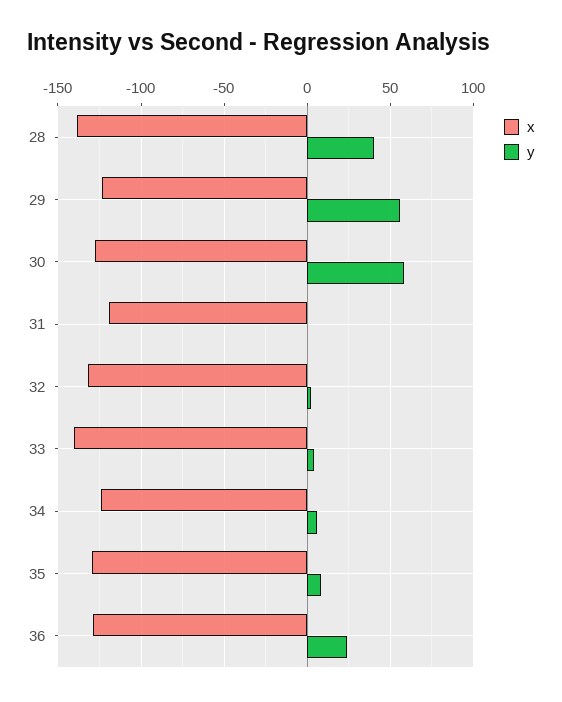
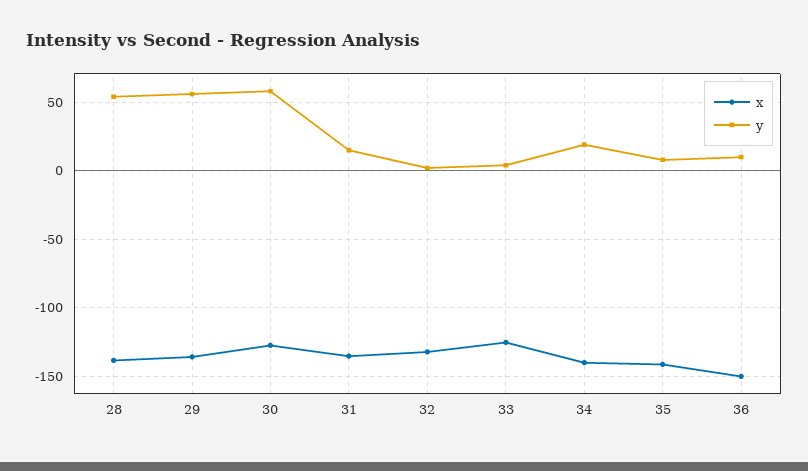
  {
    "x": {
      "28": -140,
-     "29": -125,
+     "29": -135,
      "30": -130,
-     "31": -120,
+     "31": -135,
      "32": -130,
-     "33": -140,
+     "33": -125,
-     "34": -125,
+     "34": -140,
-     "35": -130,
+     "35": -140,
-     "36": -130
+     "36": -150
    },
    "y": {
-     "28": 40,
+     "28": 55,
      "29": 55,
      "30": 60,
-     "31": 0,
+     "31": 15,
      "32": 0,
      "33": 5,
-     "34": 5,
+     "34": 20,
      "35": 10,
-     "36": 25
+     "36": 10
    }
  }

